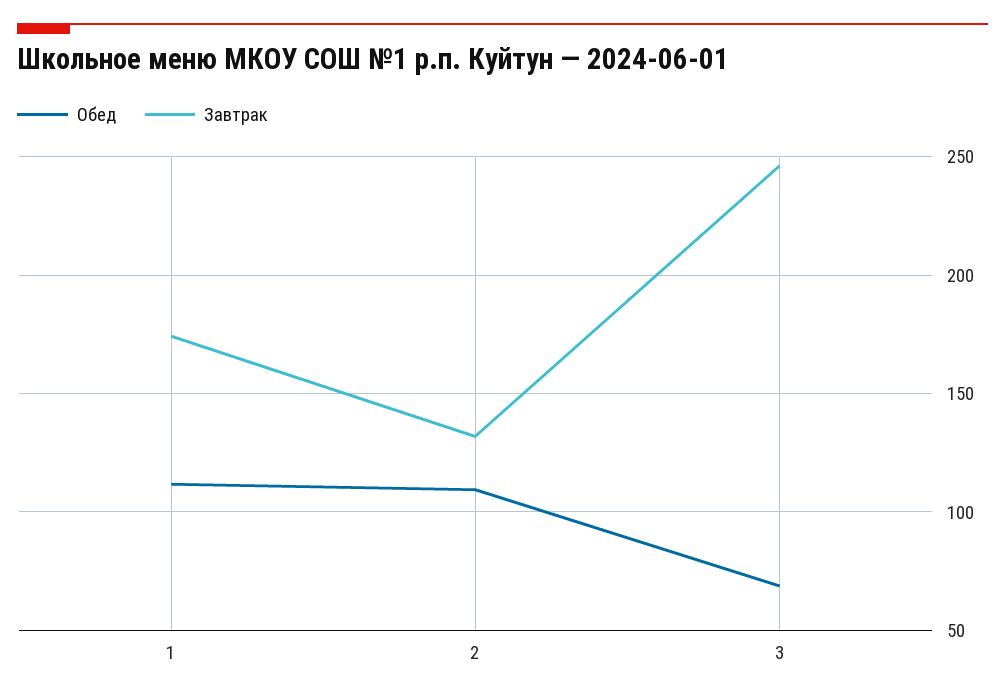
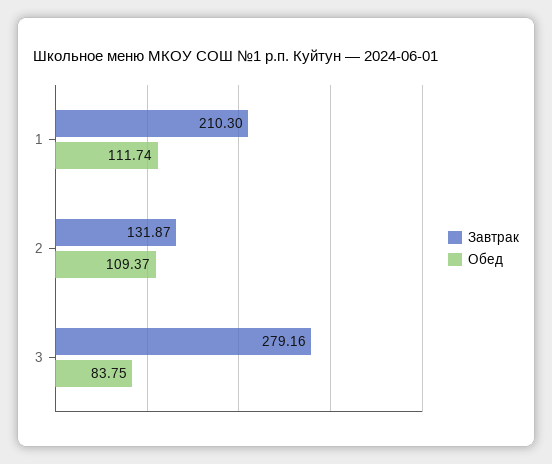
  {
    "Обед": {
      "1": 111.74,
      "2": 109.37,
-     "3": 70
+     "3": 83.75
    },
    "Завтрак": {
-     "1": 175,
+     "1": 210.3,
      "2": 131.87,
-     "3": 245
+     "3": 279.16
    }
  }

